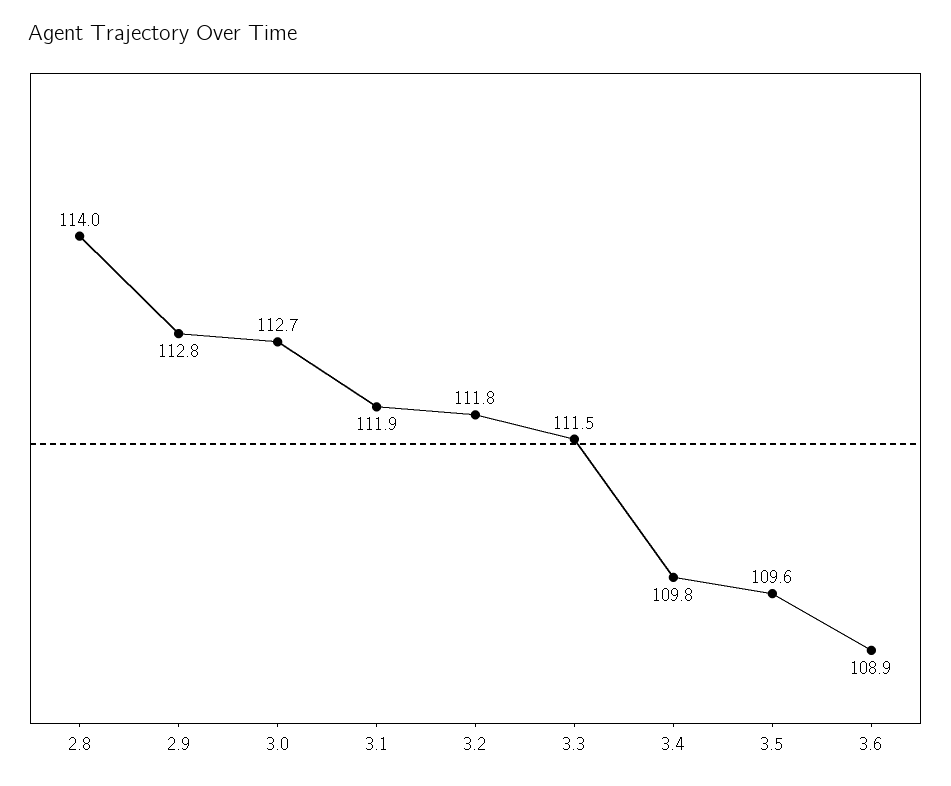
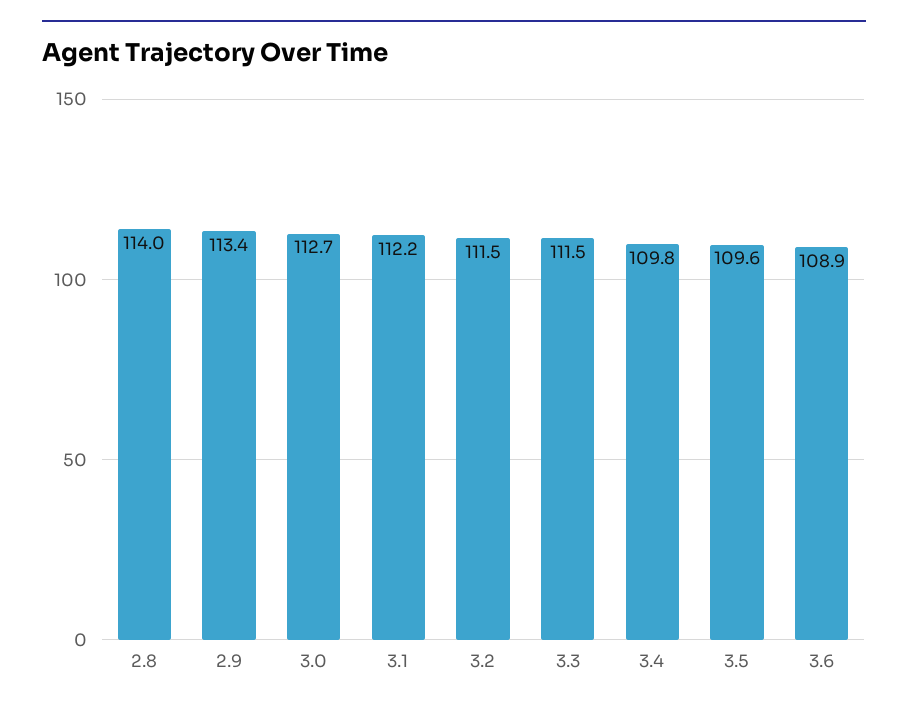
  {
    "2.8": 114,
-   "2.9": 112.8,
+   "2.9": 113.4,
    "3.0": 112.7,
-   "3.1": 111.9,
+   "3.1": 112.2,
-   "3.2": 111.8,
+   "3.2": 111.5,
    "3.3": 111.5,
    "3.4": 109.8,
    "3.5": 109.6,
    "3.6": 108.9
  }

